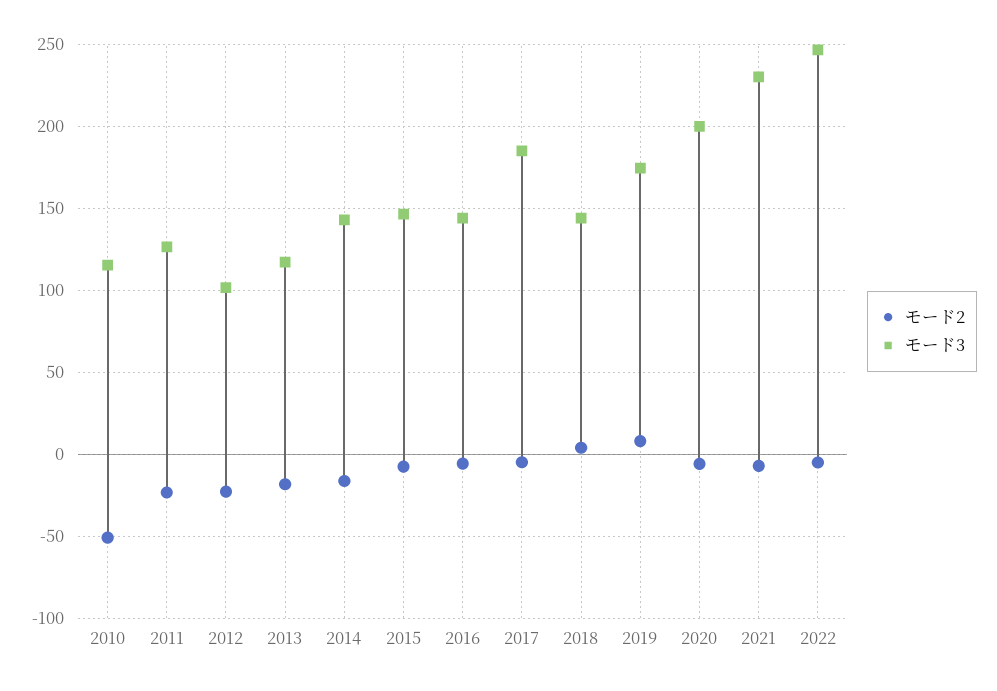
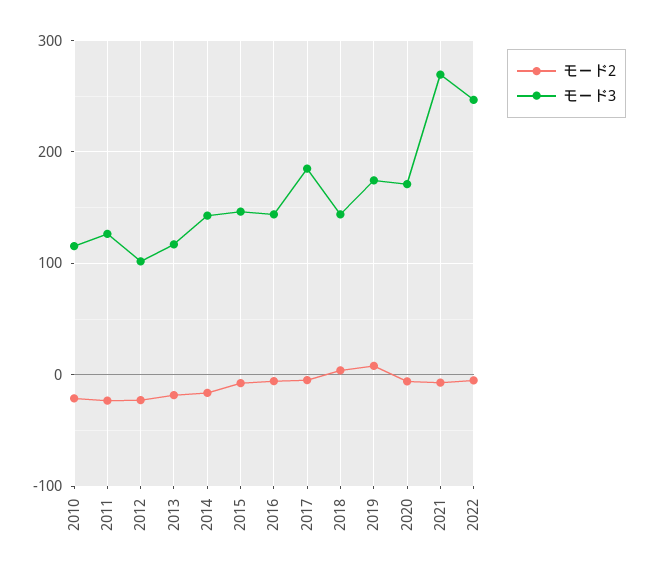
  {
    "モード2": {
-     "2010": -50,
+     "2010": -20,
      "2011": -25,
      "2012": -25,
      "2013": -20,
      "2014": -15,
      "2015": -10,
      "2016": -5,
      "2017": -5,
      "2018": 5,
      "2019": 10,
      "2020": -5,
      "2021": -5,
      "2022": -5
    },
    "モード3": {
      "2010": 115,
      "2011": 125,
      "2012": 100,
      "2013": 115,
      "2014": 145,
      "2015": 145,
      "2016": 145,
      "2017": 185,
      "2018": 145,
      "2019": 175,
-     "2020": 200,
+     "2020": 170,
-     "2021": 230,
+     "2021": 270,
      "2022": 245
    }
  }

